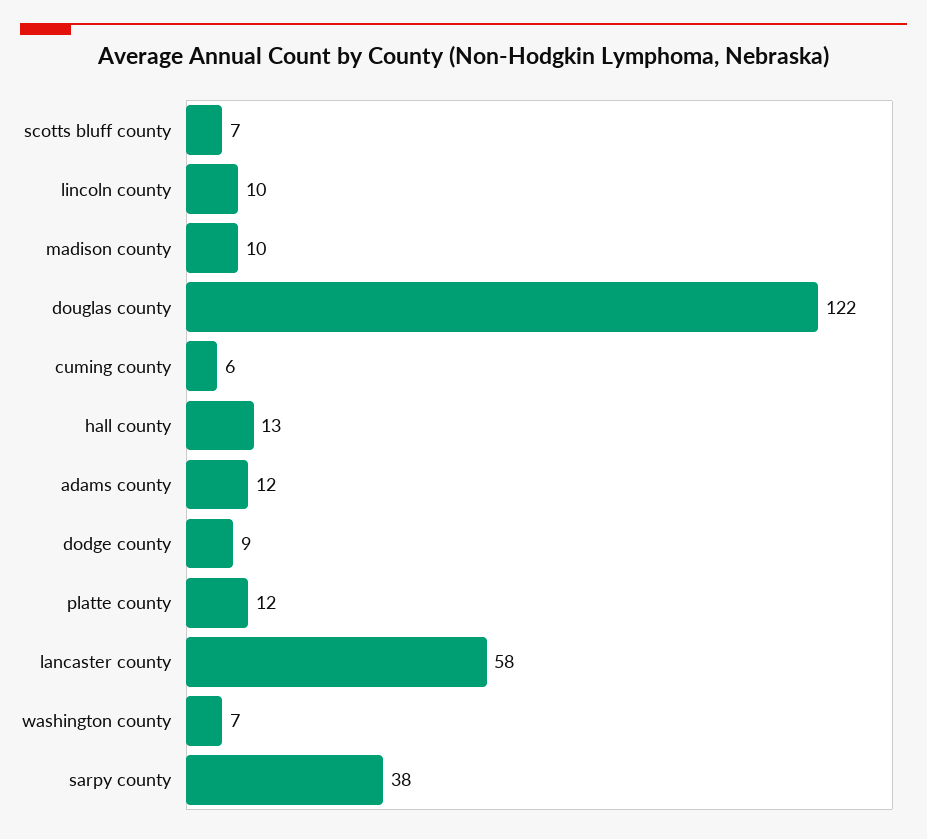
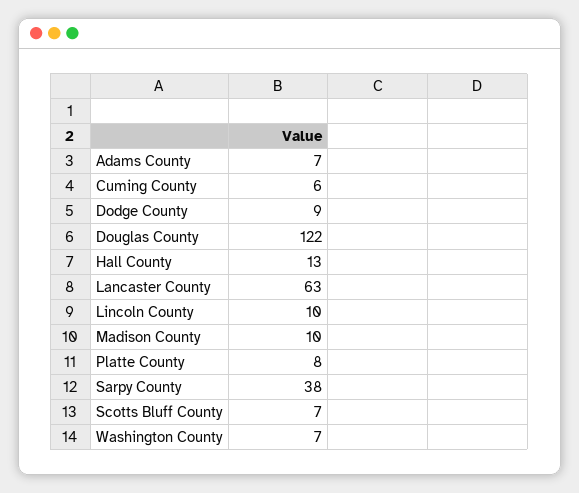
  {
    "scotts bluff county": 7,
    "lincoln county": 10,
    "madison county": 10,
    "douglas county": 122,
    "cuming county": 6,
    "hall county": 13,
-   "adams county": 12,
+   "adams county": 7,
    "dodge county": 9,
-   "platte county": 12,
+   "platte county": 8,
-   "lancaster county": 58,
+   "lancaster county": 63,
    "washington county": 7,
    "sarpy county": 38
  }

